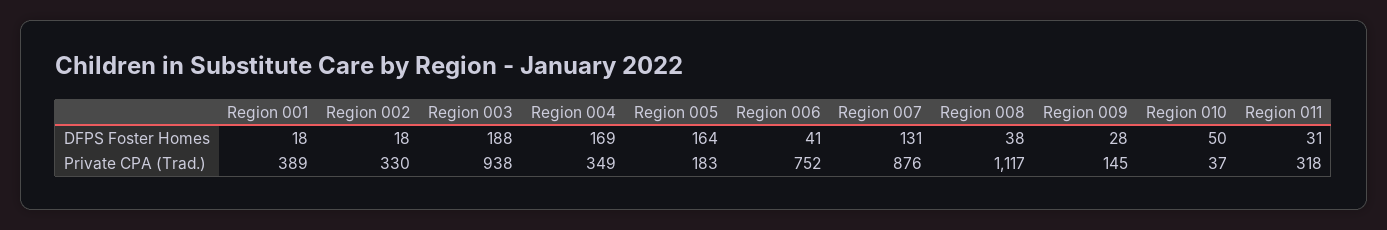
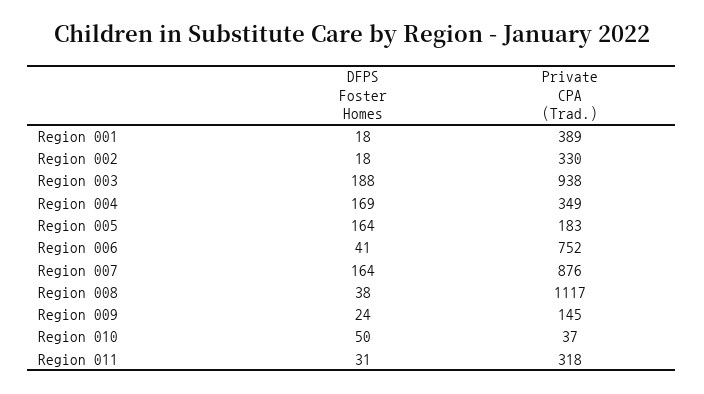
  {
    "Region 001": {
      "DFPS Foster Homes": 18,
      "Private CPA (Trad.)": 389
    },
    "Region 002": {
      "DFPS Foster Homes": 18,
      "Private CPA (Trad.)": 330
    },
    "Region 003": {
      "DFPS Foster Homes": 188,
      "Private CPA (Trad.)": 938
    },
    "Region 004": {
      "DFPS Foster Homes": 169,
      "Private CPA (Trad.)": 349
    },
    "Region 005": {
      "DFPS Foster Homes": 164,
      "Private CPA (Trad.)": 183
    },
    "Region 006": {
      "DFPS Foster Homes": 41,
      "Private CPA (Trad.)": 752
    },
    "Region 007": {
-     "DFPS Foster Homes": 131,
+     "DFPS Foster Homes": 164,
      "Private CPA (Trad.)": 876
    },
    "Region 008": {
      "DFPS Foster Homes": 38,
      "Private CPA (Trad.)": 1117
    },
    "Region 009": {
-     "DFPS Foster Homes": 28,
+     "DFPS Foster Homes": 24,
      "Private CPA (Trad.)": 145
    },
    "Region 010": {
      "DFPS Foster Homes": 50,
      "Private CPA (Trad.)": 37
    },
    "Region 011": {
      "DFPS Foster Homes": 31,
      "Private CPA (Trad.)": 318
    }
  }

